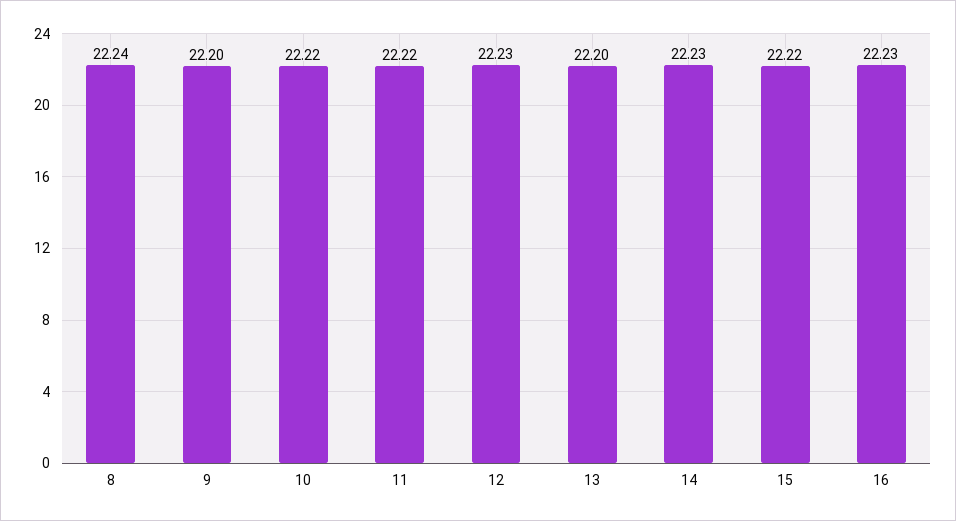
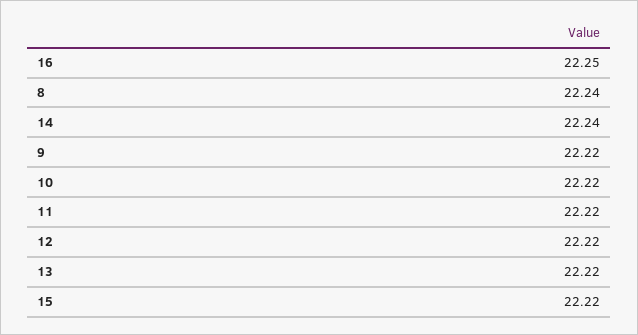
  {
    "8": 22.24,
-   "9": 22.2,
+   "9": 22.22,
    "10": 22.22,
    "11": 22.22,
-   "12": 22.23,
+   "12": 22.22,
-   "13": 22.2,
+   "13": 22.22,
-   "14": 22.23,
+   "14": 22.24,
    "15": 22.22,
-   "16": 22.23
+   "16": 22.25
  }

